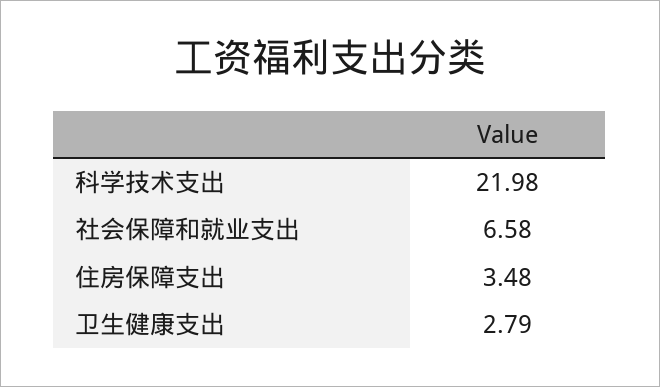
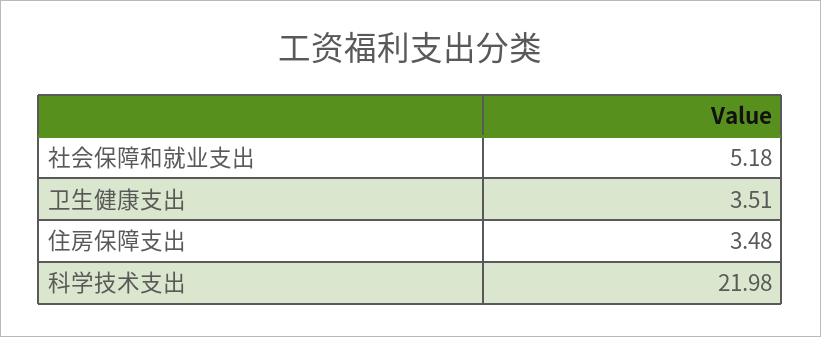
  {
    "科学技术支出": 21.98,
-   "社会保障和就业支出": 6.58,
+   "社会保障和就业支出": 5.18,
    "住房保障支出": 3.48,
-   "卫生健康支出": 2.79
+   "卫生健康支出": 3.51
  }

